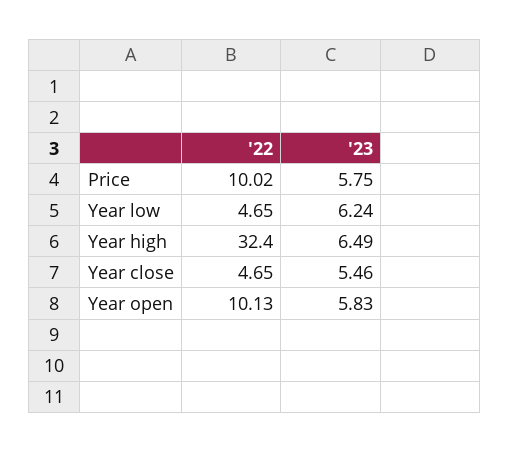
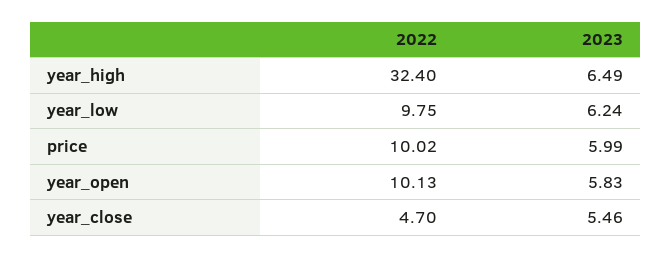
  {
    "'22": {
      "Price": 10.02,
-     "Year low": 4.65,
+     "Year low": 9.75,
      "Year high": 32.4,
-     "Year close": 4.65,
+     "Year close": 4.7,
      "Year open": 10.13
    },
    "'23": {
-     "Price": 5.75,
+     "Price": 5.99,
      "Year low": 6.24,
      "Year high": 6.49,
      "Year close": 5.46,
      "Year open": 5.83
    }
  }

